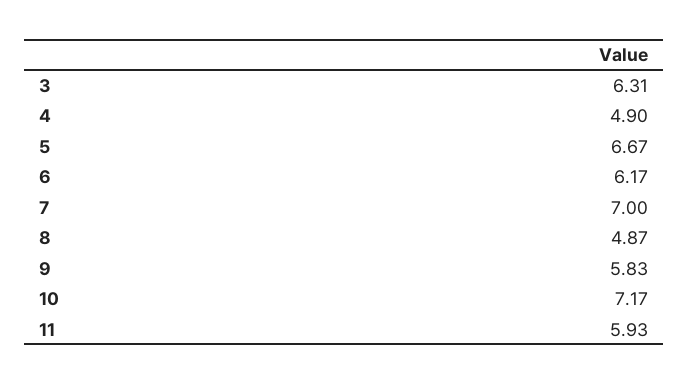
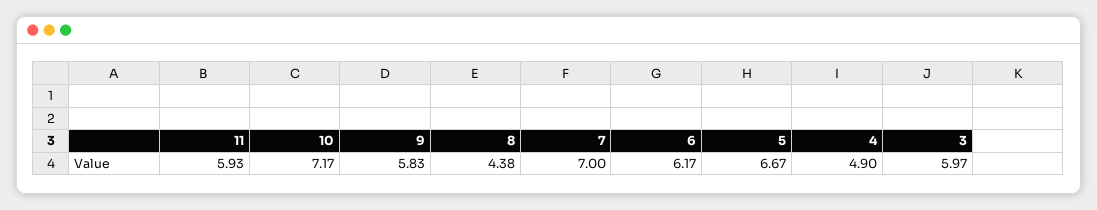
  {
-   "3": 6.31,
+   "3": 5.97,
    "4": 4.9,
    "5": 6.67,
    "6": 6.17,
    "7": 7,
-   "8": 4.87,
+   "8": 4.38,
    "9": 5.83,
    "10": 7.17,
    "11": 5.93
  }

